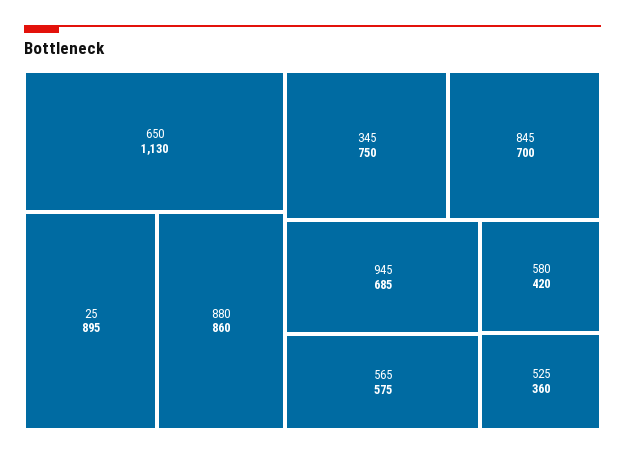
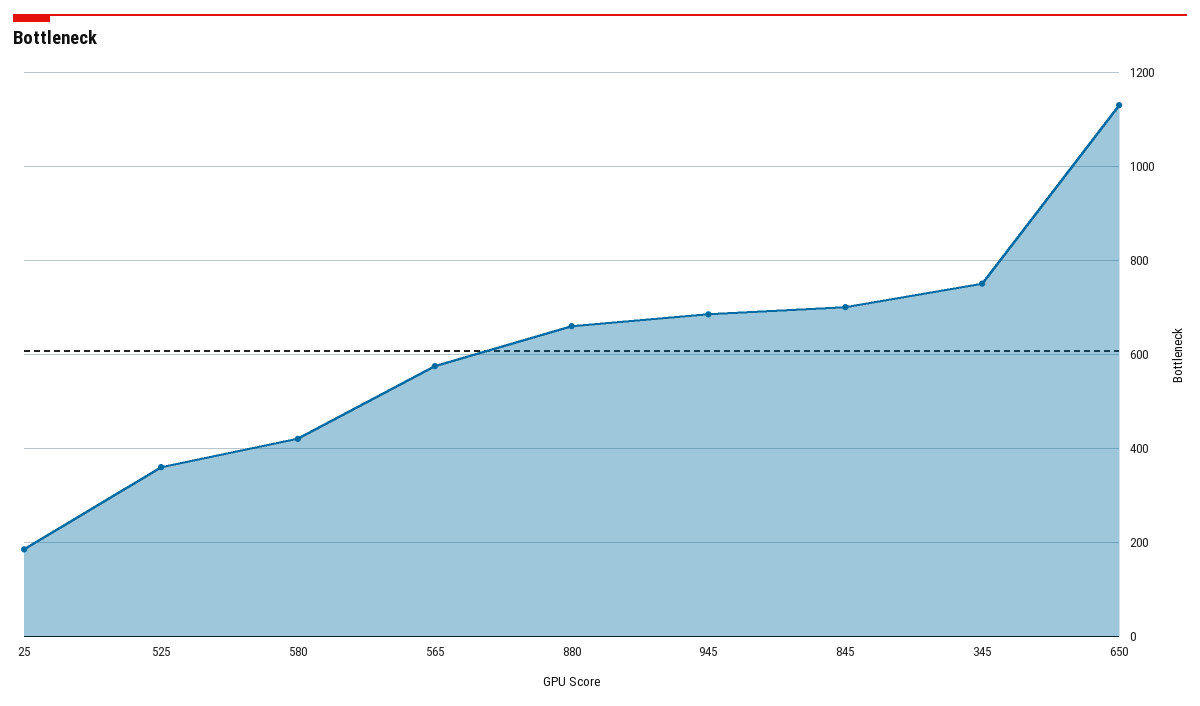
  {
    "650": 1130,
-   "25": 895,
+   "25": 180,
-   "880": 860,
+   "880": 660,
    "345": 750,
    "845": 700,
    "945": 685,
    "565": 575,
    "580": 420,
    "525": 360
  }

